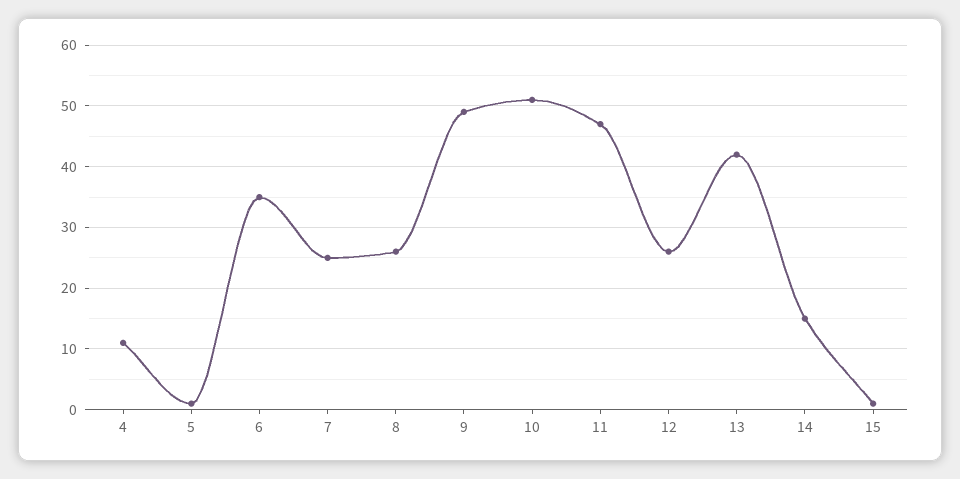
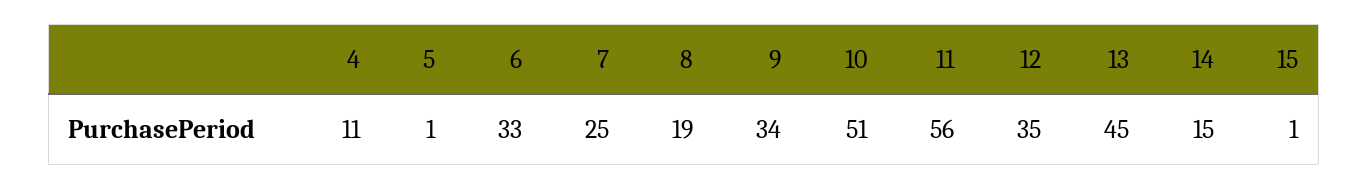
  {
    "4": 11,
    "5": 1,
-   "6": 35,
+   "6": 33,
    "7": 25,
-   "8": 26,
+   "8": 19,
-   "9": 49,
+   "9": 34,
    "10": 51,
-   "11": 47,
+   "11": 56,
-   "12": 26,
+   "12": 35,
-   "13": 42,
+   "13": 45,
    "14": 15,
    "15": 1
  }

